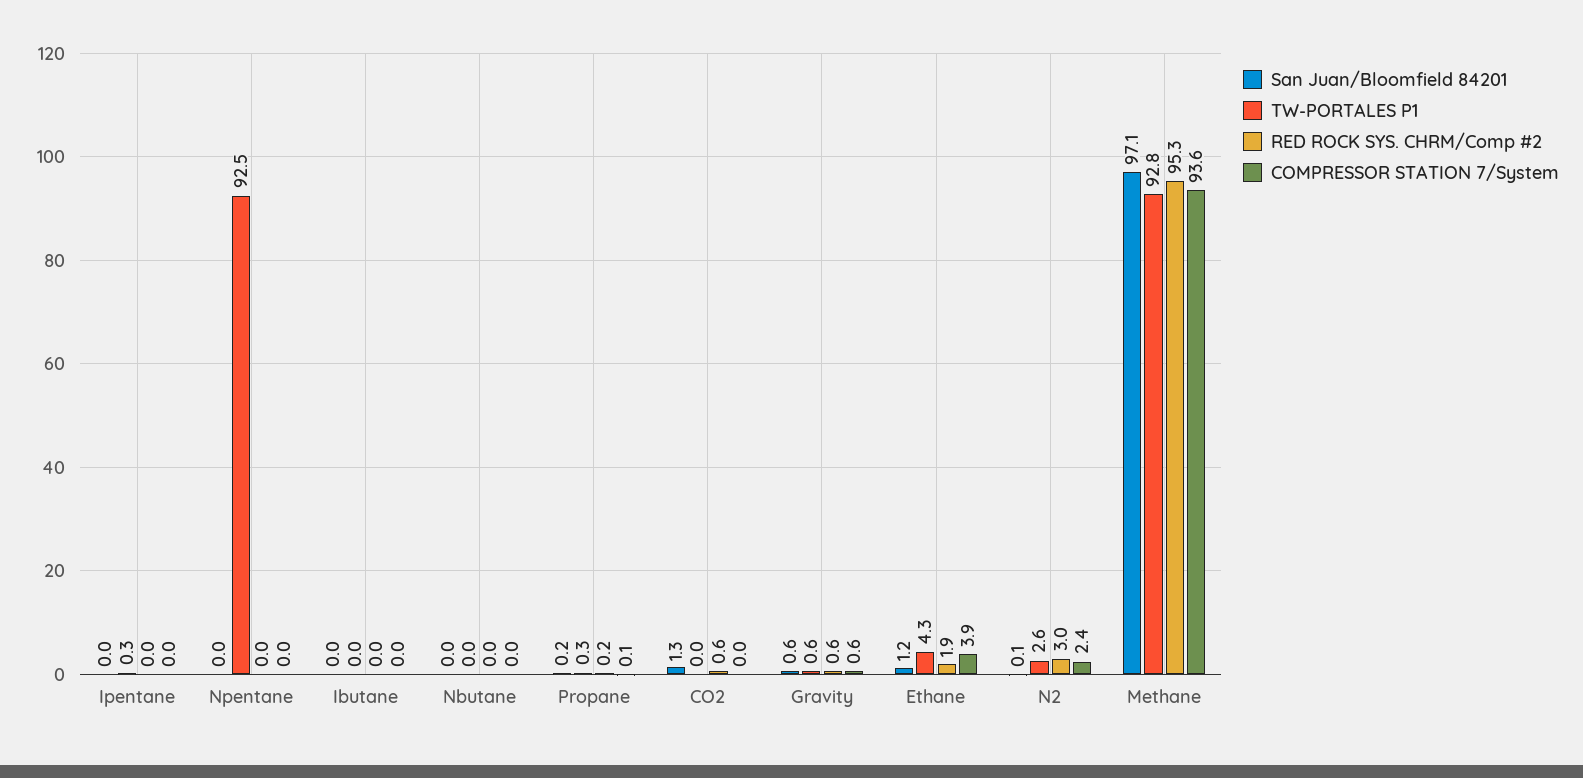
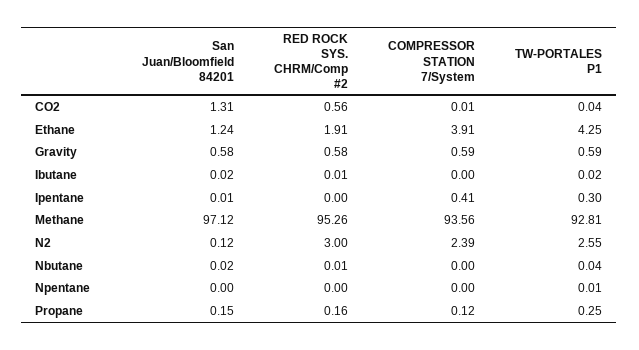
  {
    "San Juan/Bloomfield 84201": {
      "Ipentane": 0.01,
      "Npentane": 0,
      "Ibutane": 0.02,
      "Nbutane": 0.02,
      "Propane": 0.15,
      "CO2": 1.31,
      "Gravity": 0.58,
      "Ethane": 1.24,
      "N2": 0.12,
      "Methane": 97.12
    },
    "TW-PORTALES P1": {
      "Ipentane": 0.3,
-     "Npentane": 92.5,
+     "Npentane": 0.01,
      "Ibutane": 0.02,
      "Nbutane": 0.04,
      "Propane": 0.25,
      "CO2": 0.04,
      "Gravity": 0.59,
      "Ethane": 4.25,
      "N2": 2.55,
      "Methane": 92.81
    },
    "RED ROCK SYS. CHRM/Comp #2": {
      "Ipentane": 0,
      "Npentane": 0,
      "Ibutane": 0.01,
      "Nbutane": 0.01,
      "Propane": 0.16,
      "CO2": 0.56,
      "Gravity": 0.58,
      "Ethane": 1.91,
      "N2": 3,
      "Methane": 95.26
    },
    "COMPRESSOR STATION 7/System": {
-     "Ipentane": 0,
+     "Ipentane": 0.41,
      "Npentane": 0,
      "Ibutane": 0,
      "Nbutane": 0,
      "Propane": 0.12,
      "CO2": 0.01,
      "Gravity": 0.59,
      "Ethane": 3.91,
      "N2": 2.39,
      "Methane": 93.56
    }
  }

